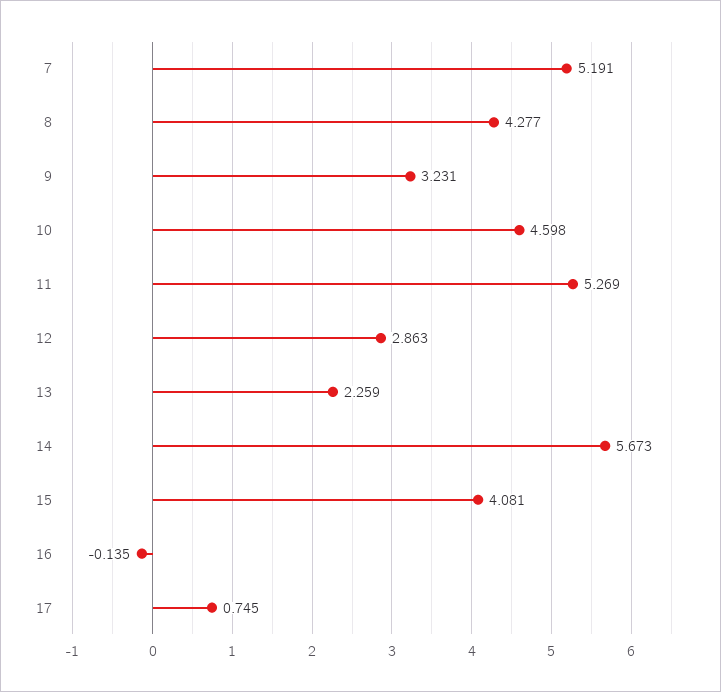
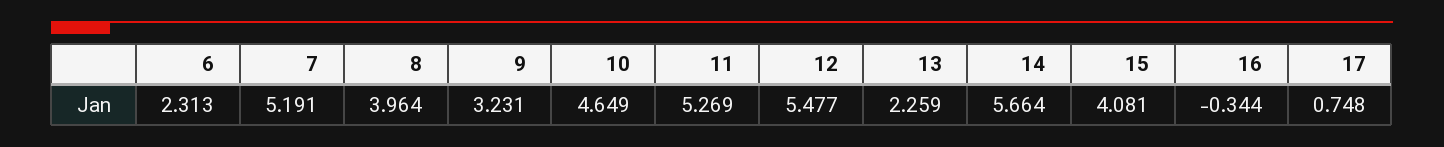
  {
    "7": 5.191,
-   "8": 4.277,
+   "8": 3.964,
    "9": 3.231,
-   "10": 4.598,
+   "10": 4.649,
    "11": 5.269,
-   "12": 2.863,
+   "12": 5.477,
    "13": 2.259,
-   "14": 5.673,
+   "14": 5.664,
    "15": 4.081,
-   "16": -0.135,
+   "16": -0.344,
-   "17": 0.745
+   "17": 0.748,
+   "6": 2.313
  }

